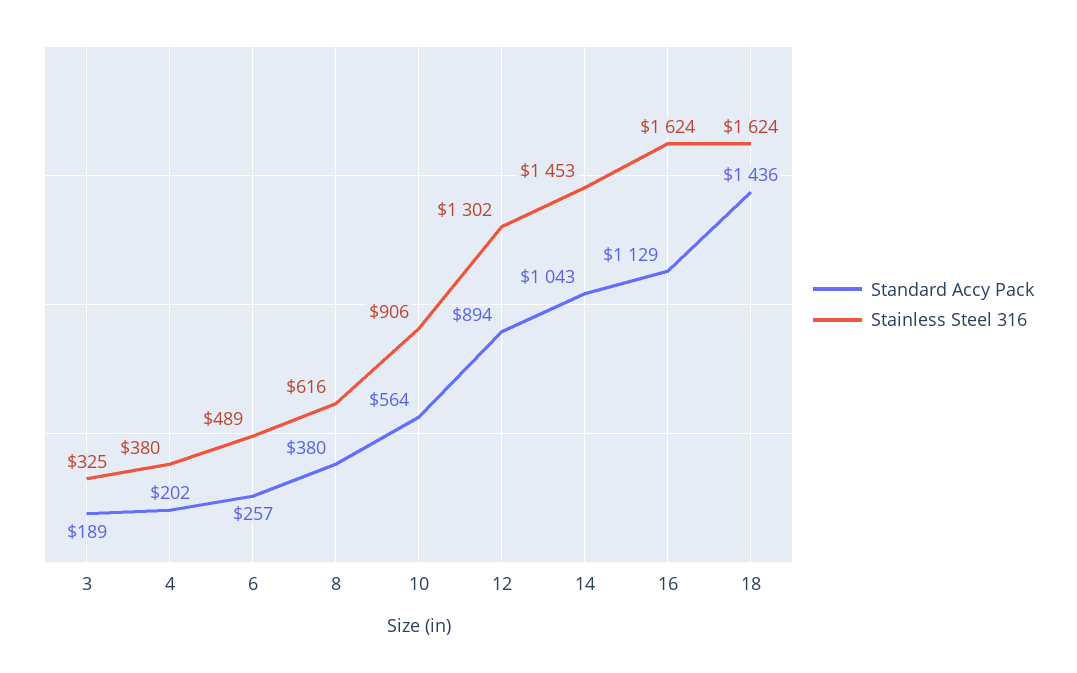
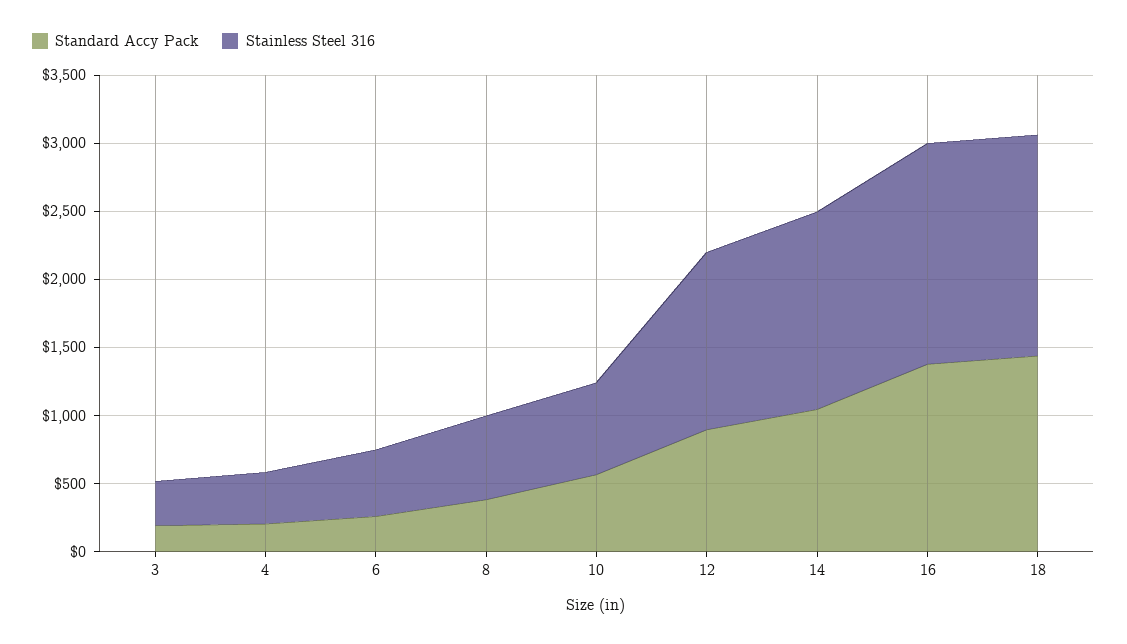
  {
    "Standard Accy Pack": {
      "3": 189,
      "4": 202,
      "6": 257,
      "8": 380,
      "10": 564,
      "12": 894,
      "14": 1043,
-     "16": 1129,
+     "16": 1400,
      "18": 1436
    },
    "Stainless Steel 316": {
      "3": 325,
      "4": 380,
      "6": 489,
      "8": 616,
-     "10": 906,
+     "10": 700,
      "12": 1302,
      "14": 1453,
      "16": 1624,
      "18": 1624
    }
  }

